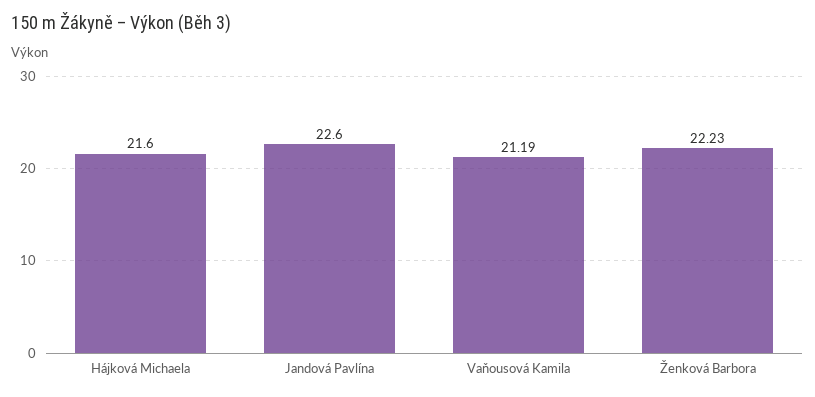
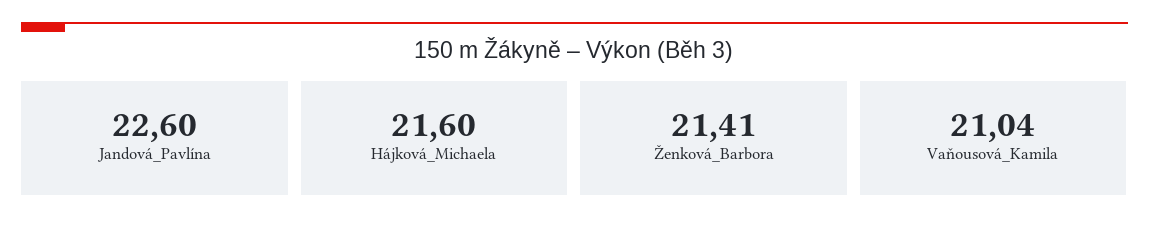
  {
    "Hájková Michaela": 21.6,
    "Jandová Pavlína": 22.6,
-   "Vaňousová Kamila": 21.19,
+   "Vaňousová Kamila": 21.04,
-   "Ženková Barbora": 22.23
+   "Ženková Barbora": 21.41
  }

